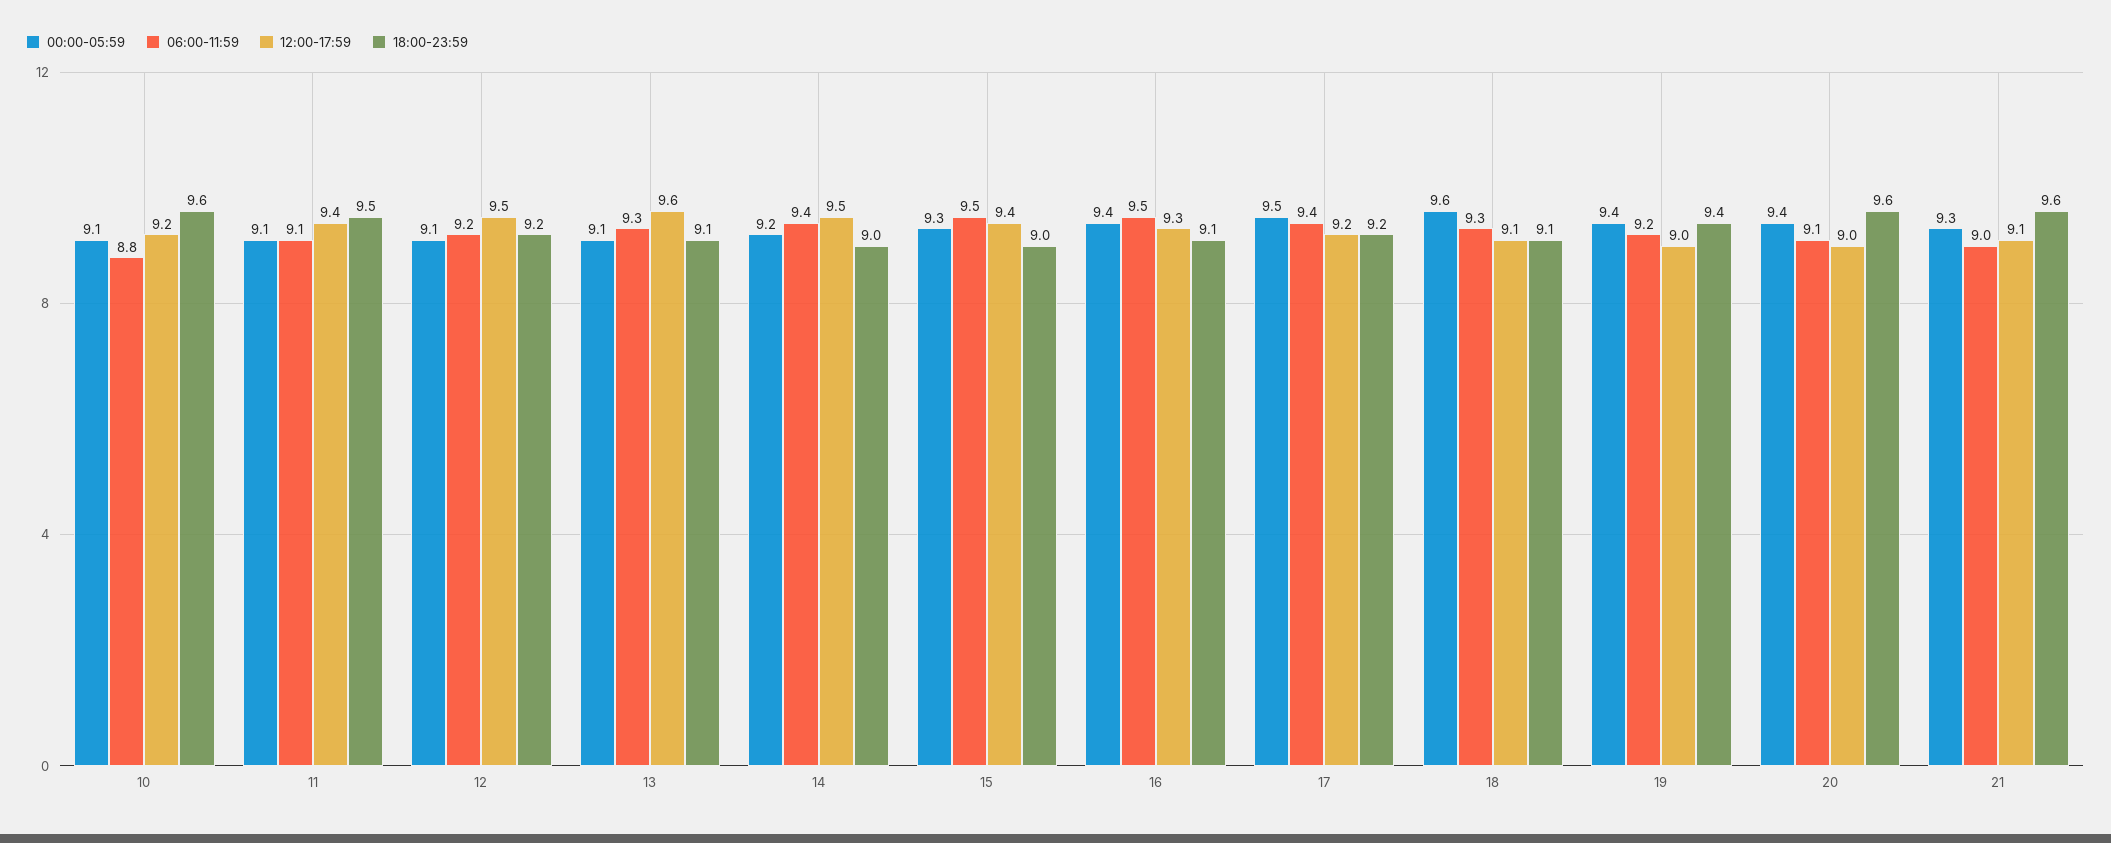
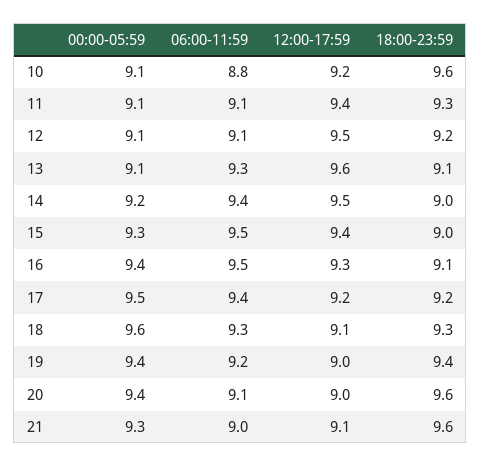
  {
    "00:00-05:59": {
      "10": 9.1,
      "11": 9.1,
      "12": 9.1,
      "13": 9.1,
      "14": 9.2,
      "15": 9.3,
      "16": 9.4,
      "17": 9.5,
      "18": 9.6,
      "19": 9.4,
      "20": 9.4,
      "21": 9.3
    },
    "06:00-11:59": {
      "10": 8.8,
      "11": 9.1,
-     "12": 9.2,
+     "12": 9.1,
      "13": 9.3,
      "14": 9.4,
      "15": 9.5,
      "16": 9.5,
      "17": 9.4,
      "18": 9.3,
      "19": 9.2,
      "20": 9.1,
      "21": 9
    },
    "12:00-17:59": {
      "10": 9.2,
      "11": 9.4,
      "12": 9.5,
      "13": 9.6,
      "14": 9.5,
      "15": 9.4,
      "16": 9.3,
      "17": 9.2,
      "18": 9.1,
      "19": 9,
      "20": 9,
      "21": 9.1
    },
    "18:00-23:59": {
      "10": 9.6,
-     "11": 9.5,
+     "11": 9.3,
      "12": 9.2,
      "13": 9.1,
      "14": 9,
      "15": 9,
      "16": 9.1,
      "17": 9.2,
-     "18": 9.1,
+     "18": 9.3,
      "19": 9.4,
      "20": 9.6,
      "21": 9.6
    }
  }

